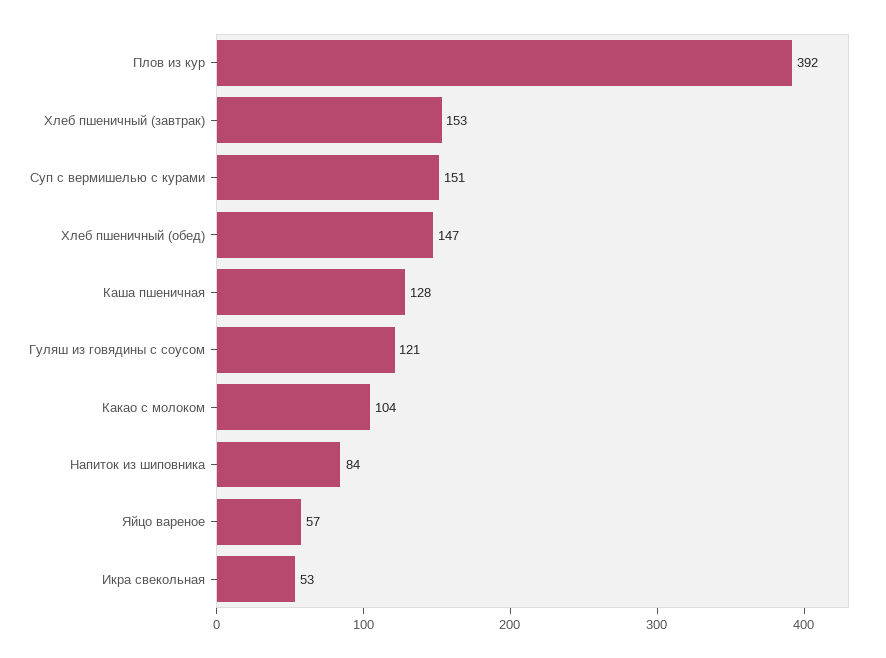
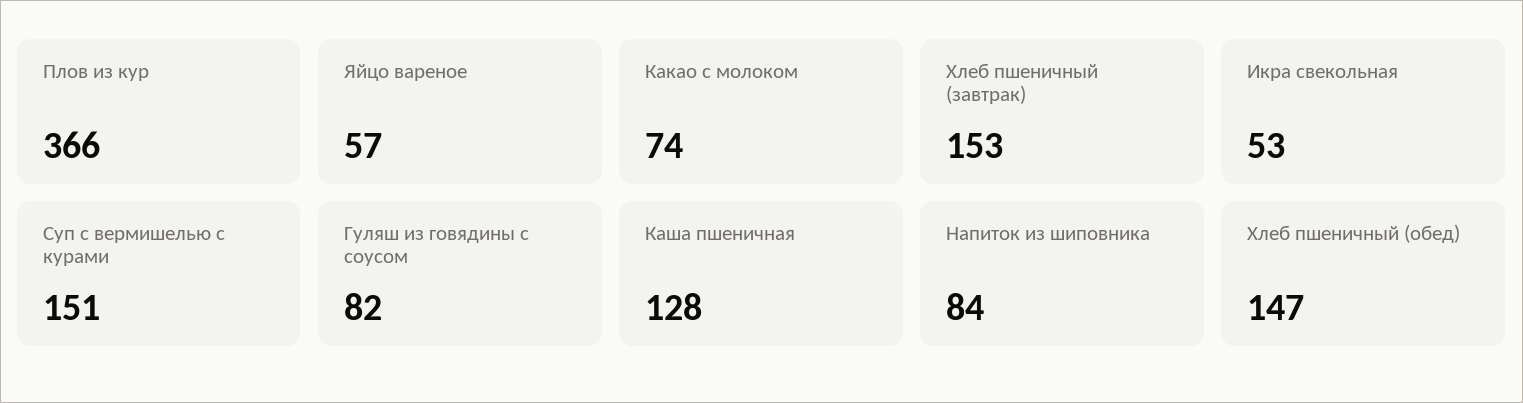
  {
-   "Плов из кур": 392,
+   "Плов из кур": 366,
    "Хлеб пшеничный (завтрак)": 153,
    "Суп с вермишелью с курами": 151,
    "Хлеб пшеничный (обед)": 147,
    "Каша пшеничная": 128,
-   "Гуляш из говядины с соусом": 121,
+   "Гуляш из говядины с соусом": 82,
-   "Какао с молоком": 104,
+   "Какао с молоком": 74,
    "Напиток из шиповника": 84,
    "Яйцо вареное": 57,
    "Икра свекольная": 53
  }

